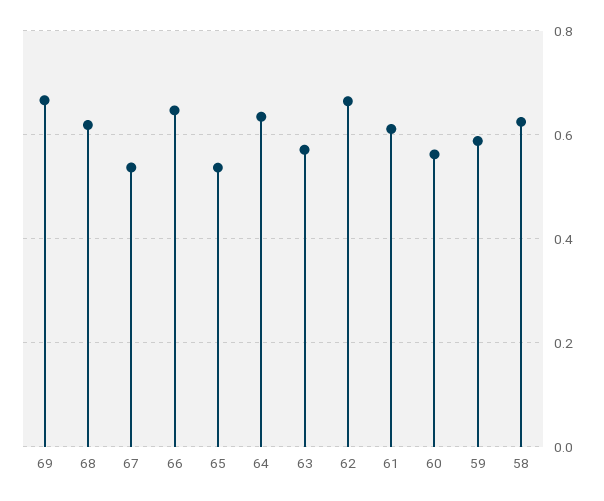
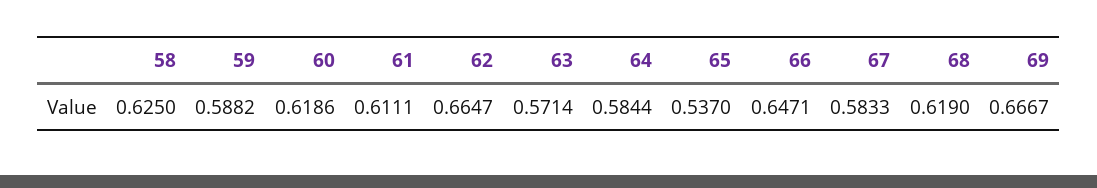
  {
    "69": 0.6667,
    "68": 0.619,
-   "67": 0.54,
+   "67": 0.5833,
    "66": 0.6471,
    "65": 0.537,
-   "64": 0.64,
+   "64": 0.5844,
    "63": 0.5714,
    "62": 0.6647,
    "61": 0.6111,
-   "60": 0.56,
+   "60": 0.6186,
    "59": 0.5882,
    "58": 0.625
  }

